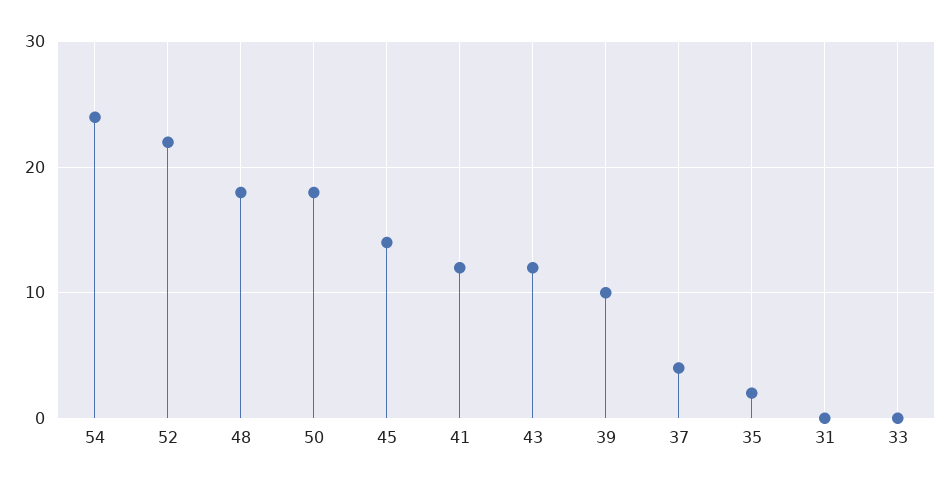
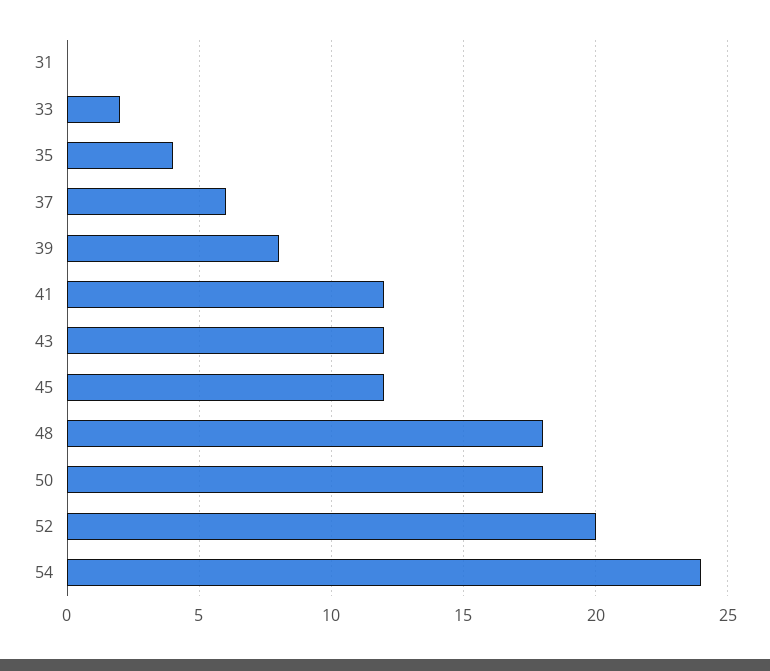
  {
    "54": 24,
-   "52": 22,
+   "52": 20,
    "48": 18,
    "50": 18,
-   "45": 14,
+   "45": 12,
    "41": 12,
    "43": 12,
-   "39": 10,
+   "39": 8,
-   "37": 4,
+   "37": 6,
-   "35": 2,
+   "35": 4,
    "31": 0,
-   "33": 0
+   "33": 2
  }

